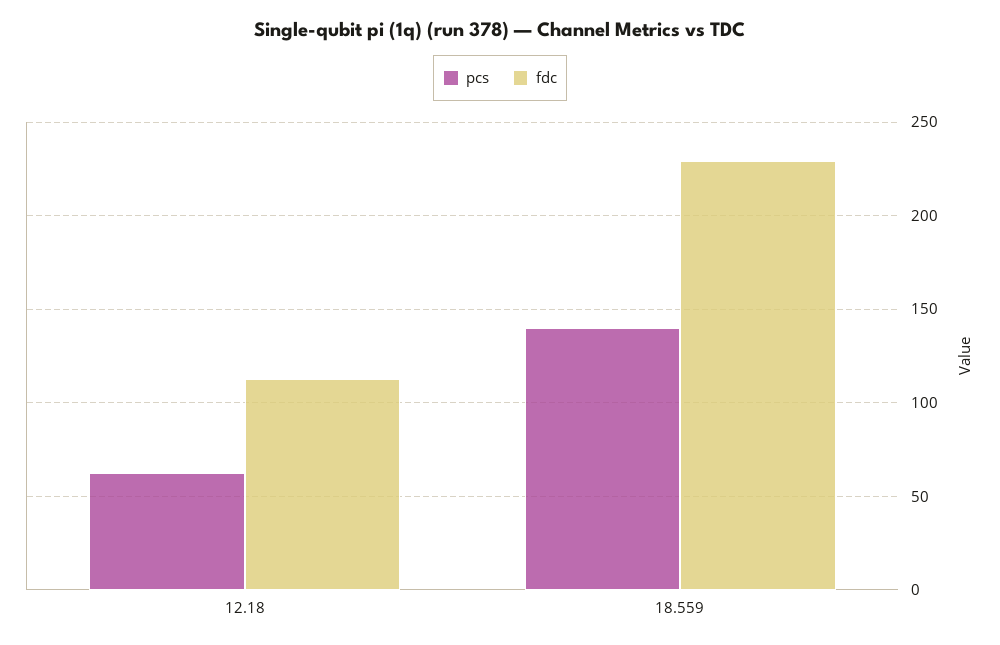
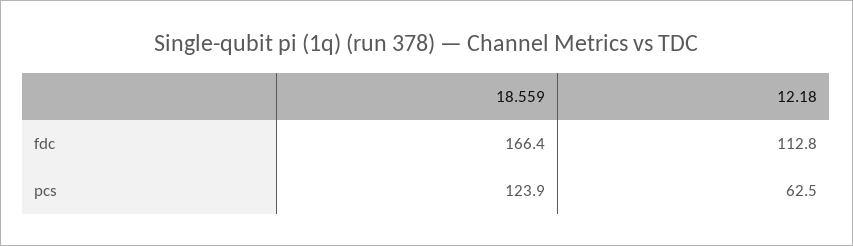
  {
    "pcs": {
      "12.18": 62.5,
-     "18.559": 140
+     "18.559": 123.9
    },
    "fdc": {
      "12.18": 112.8,
-     "18.559": 230
+     "18.559": 166.4
    }
  }

